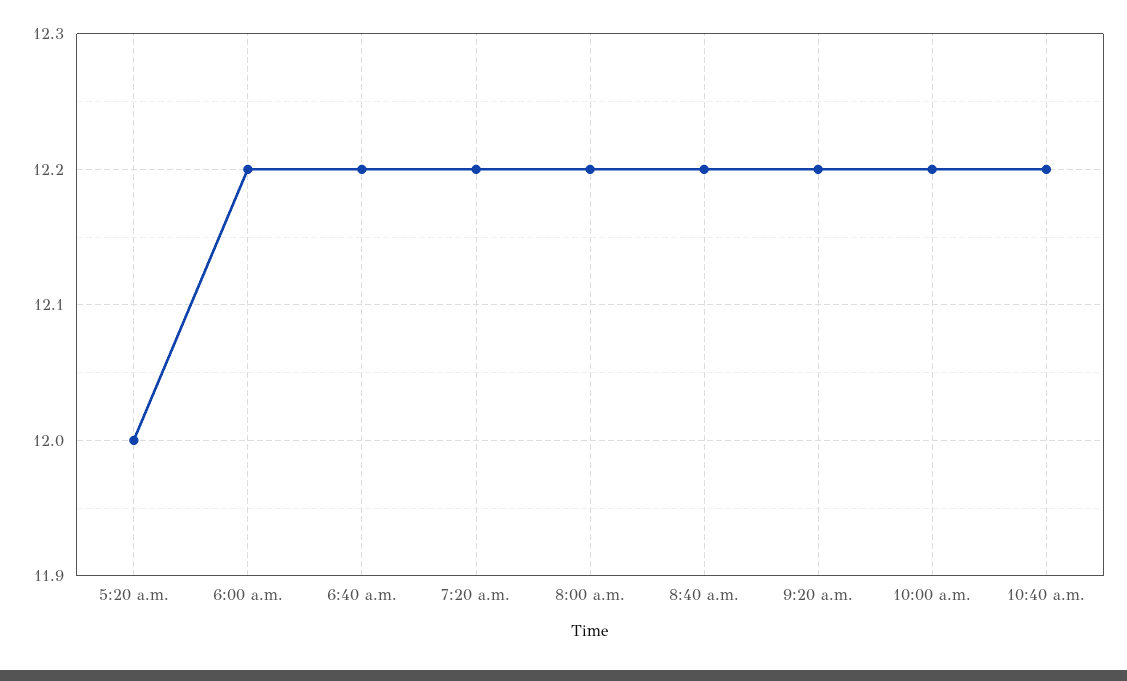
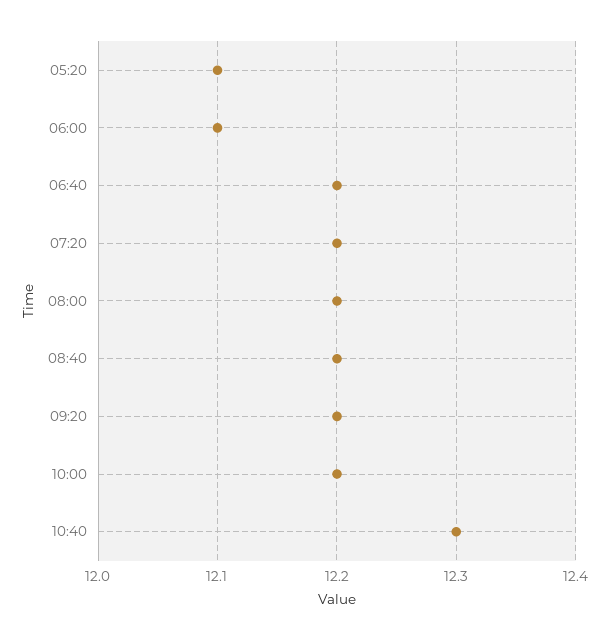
  {
-   "5:20 a.m.": 12,
+   "5:20 a.m.": 12.1,
-   "6:00 a.m.": 12.2,
+   "6:00 a.m.": 12.1,
    "6:40 a.m.": 12.2,
    "7:20 a.m.": 12.2,
    "8:00 a.m.": 12.2,
    "8:40 a.m.": 12.2,
    "9:20 a.m.": 12.2,
    "10:00 a.m.": 12.2,
-   "10:40 a.m.": 12.2
+   "10:40 a.m.": 12.3
  }

